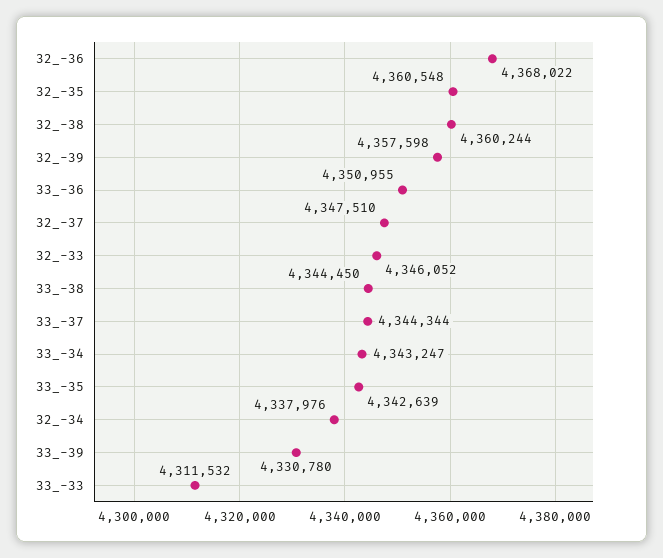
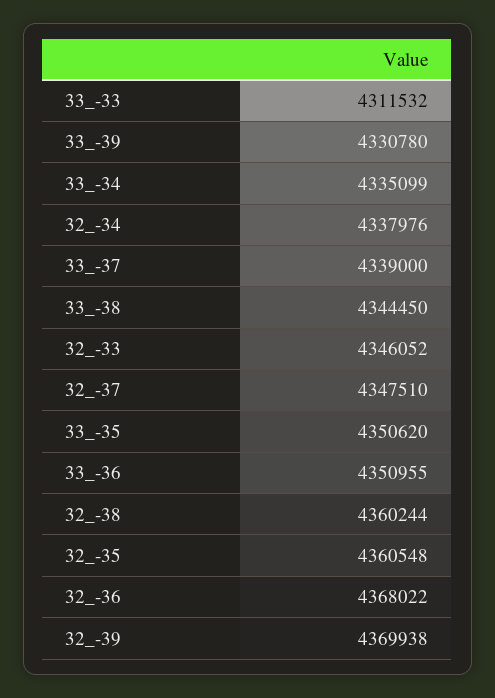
  {
    "32_-36": 4368022,
    "32_-35": 4360548,
    "32_-38": 4360244,
-   "32_-39": 4357598,
+   "32_-39": 4369938,
    "33_-36": 4350955,
    "32_-37": 4347510,
    "32_-33": 4346052,
    "33_-38": 4344450,
-   "33_-37": 4344344,
+   "33_-37": 4339000,
-   "33_-34": 4343247,
+   "33_-34": 4335099,
-   "33_-35": 4342639,
+   "33_-35": 4350620,
    "32_-34": 4337976,
    "33_-39": 4330780,
    "33_-33": 4311532
  }

